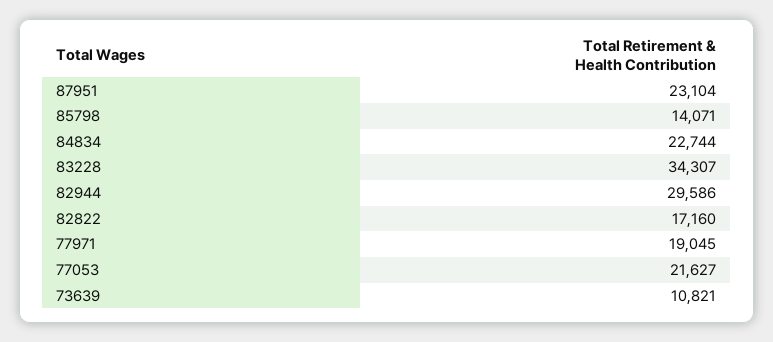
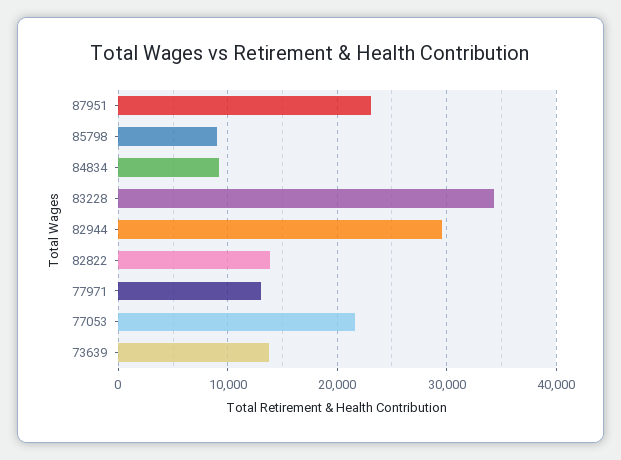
  {
    "87951": 23104,
-   "85798": 14071,
+   "85798": 9000,
-   "84834": 22744,
+   "84834": 9000,
    "83228": 34307,
    "82944": 29586,
-   "82822": 17160,
+   "82822": 14000,
-   "77971": 19045,
+   "77971": 13000,
    "77053": 21627,
-   "73639": 10821
+   "73639": 14000
  }

